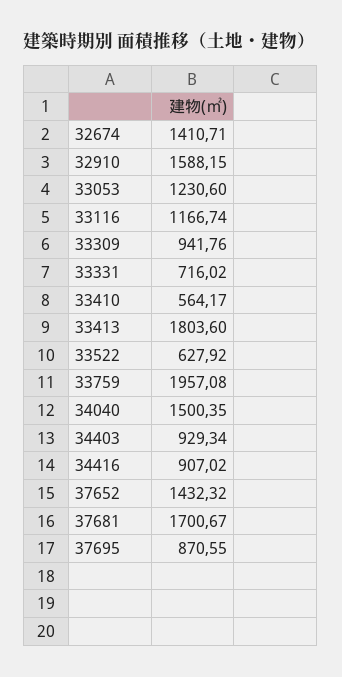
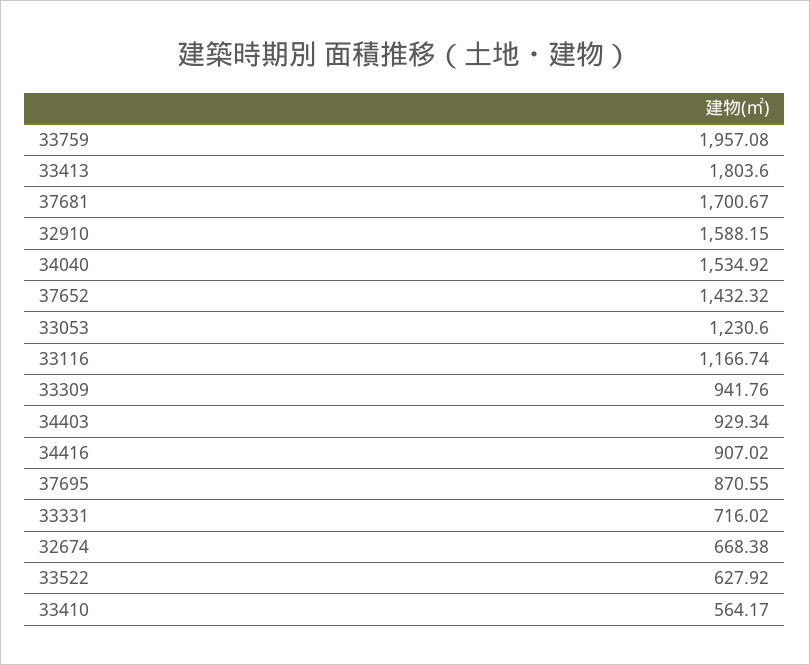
  {
-   "32674": 1410.71,
+   "32674": 668.38,
    "32910": 1588.15,
    "33053": 1230.6,
    "33116": 1166.74,
    "33309": 941.76,
    "33331": 716.02,
    "33410": 564.17,
    "33413": 1803.6,
    "33522": 627.92,
    "33759": 1957.08,
-   "34040": 1500.35,
+   "34040": 1534.92,
    "34403": 929.34,
    "34416": 907.02,
    "37652": 1432.32,
    "37681": 1700.67,
    "37695": 870.55
  }

